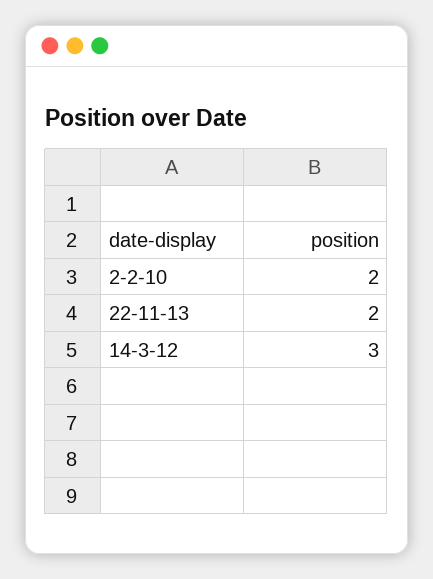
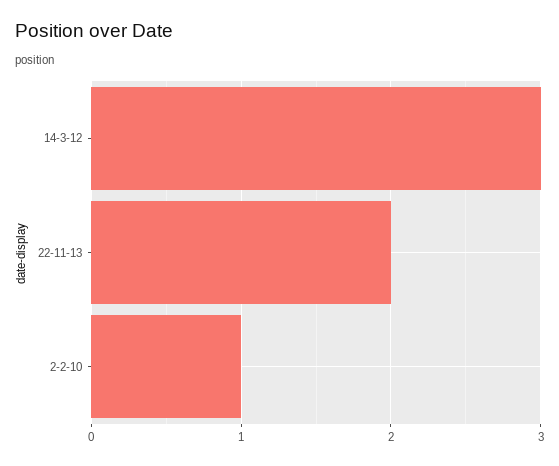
  {
-   "2-2-10": 2,
+   "2-2-10": 1,
    "22-11-13": 2,
    "14-3-12": 3
  }

